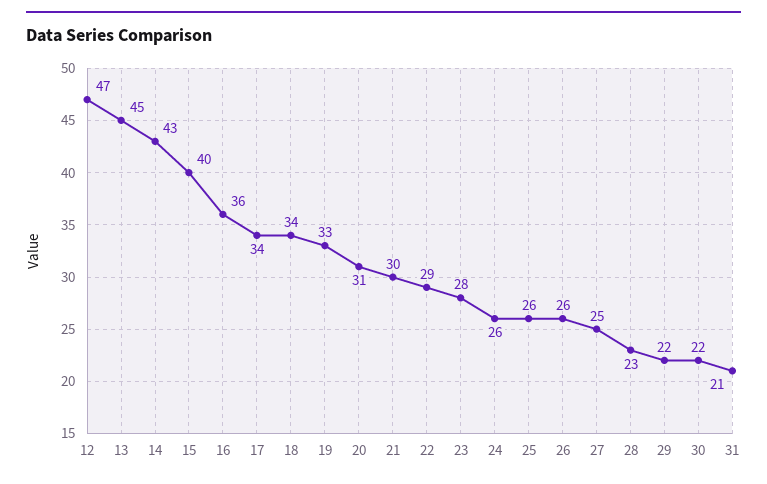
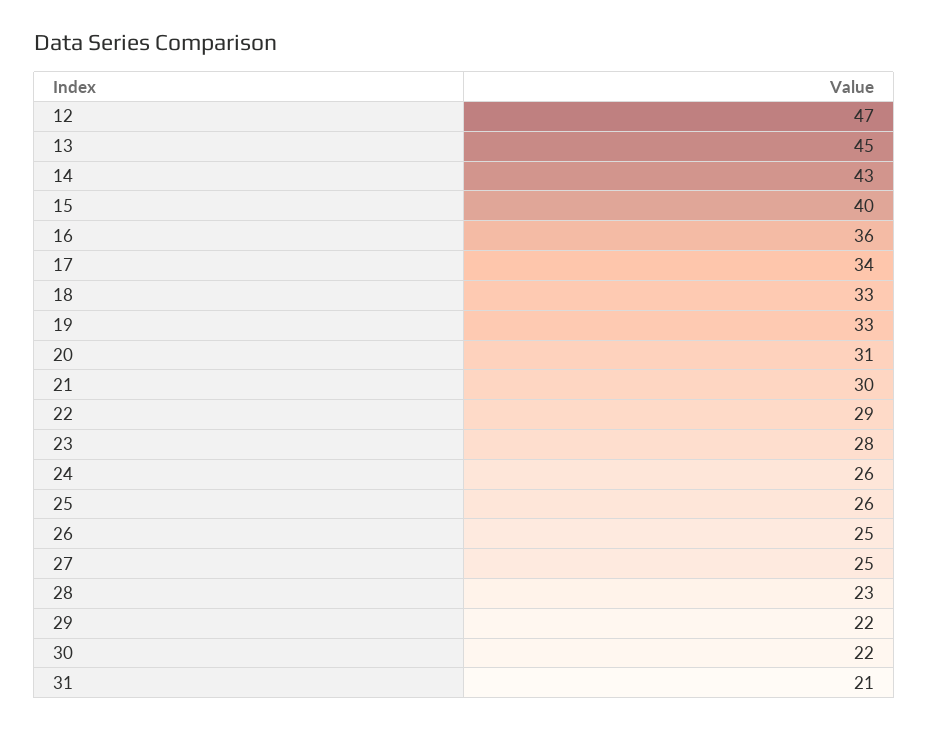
  {
    "12": 47,
    "13": 45,
    "14": 43,
    "15": 40,
    "16": 36,
    "17": 34,
-   "18": 34,
+   "18": 33,
    "19": 33,
    "20": 31,
    "21": 30,
    "22": 29,
    "23": 28,
    "24": 26,
    "25": 26,
-   "26": 26,
+   "26": 25,
    "27": 25,
    "28": 23,
    "29": 22,
    "30": 22,
    "31": 21
  }

